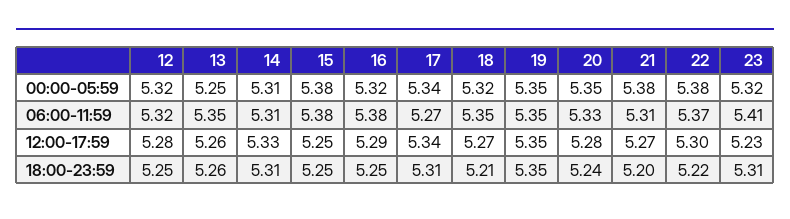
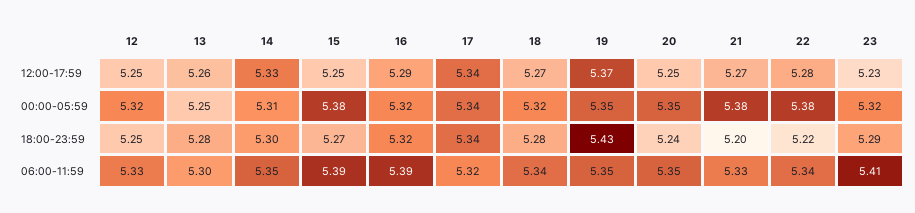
  {
    "12": {
      "00:00-05:59": 5.32,
-     "06:00-11:59": 5.32,
+     "06:00-11:59": 5.33,
-     "12:00-17:59": 5.28,
+     "12:00-17:59": 5.25,
      "18:00-23:59": 5.25
    },
    "13": {
      "00:00-05:59": 5.25,
-     "06:00-11:59": 5.35,
+     "06:00-11:59": 5.3,
      "12:00-17:59": 5.26,
-     "18:00-23:59": 5.26
+     "18:00-23:59": 5.28
    },
    "14": {
      "00:00-05:59": 5.31,
-     "06:00-11:59": 5.31,
+     "06:00-11:59": 5.35,
      "12:00-17:59": 5.33,
-     "18:00-23:59": 5.31
+     "18:00-23:59": 5.3
    },
    "15": {
      "00:00-05:59": 5.38,
-     "06:00-11:59": 5.38,
+     "06:00-11:59": 5.39,
      "12:00-17:59": 5.25,
-     "18:00-23:59": 5.25
+     "18:00-23:59": 5.27
    },
    "16": {
      "00:00-05:59": 5.32,
-     "06:00-11:59": 5.38,
+     "06:00-11:59": 5.39,
      "12:00-17:59": 5.29,
-     "18:00-23:59": 5.25
+     "18:00-23:59": 5.32
    },
    "17": {
      "00:00-05:59": 5.34,
-     "06:00-11:59": 5.27,
+     "06:00-11:59": 5.32,
      "12:00-17:59": 5.34,
-     "18:00-23:59": 5.31
+     "18:00-23:59": 5.34
    },
    "18": {
      "00:00-05:59": 5.32,
-     "06:00-11:59": 5.35,
+     "06:00-11:59": 5.34,
      "12:00-17:59": 5.27,
-     "18:00-23:59": 5.21
+     "18:00-23:59": 5.28
    },
    "19": {
      "00:00-05:59": 5.35,
      "06:00-11:59": 5.35,
-     "12:00-17:59": 5.35,
+     "12:00-17:59": 5.37,
-     "18:00-23:59": 5.35
+     "18:00-23:59": 5.43
    },
    "20": {
      "00:00-05:59": 5.35,
-     "06:00-11:59": 5.33,
+     "06:00-11:59": 5.35,
-     "12:00-17:59": 5.28,
+     "12:00-17:59": 5.25,
      "18:00-23:59": 5.24
    },
    "21": {
      "00:00-05:59": 5.38,
-     "06:00-11:59": 5.31,
+     "06:00-11:59": 5.33,
      "12:00-17:59": 5.27,
      "18:00-23:59": 5.2
    },
    "22": {
      "00:00-05:59": 5.38,
-     "06:00-11:59": 5.37,
+     "06:00-11:59": 5.34,
-     "12:00-17:59": 5.3,
+     "12:00-17:59": 5.28,
      "18:00-23:59": 5.22
    },
    "23": {
      "00:00-05:59": 5.32,
      "06:00-11:59": 5.41,
      "12:00-17:59": 5.23,
-     "18:00-23:59": 5.31
+     "18:00-23:59": 5.29
    }
  }

